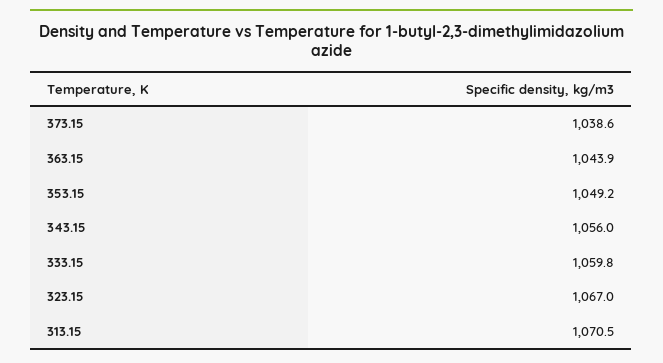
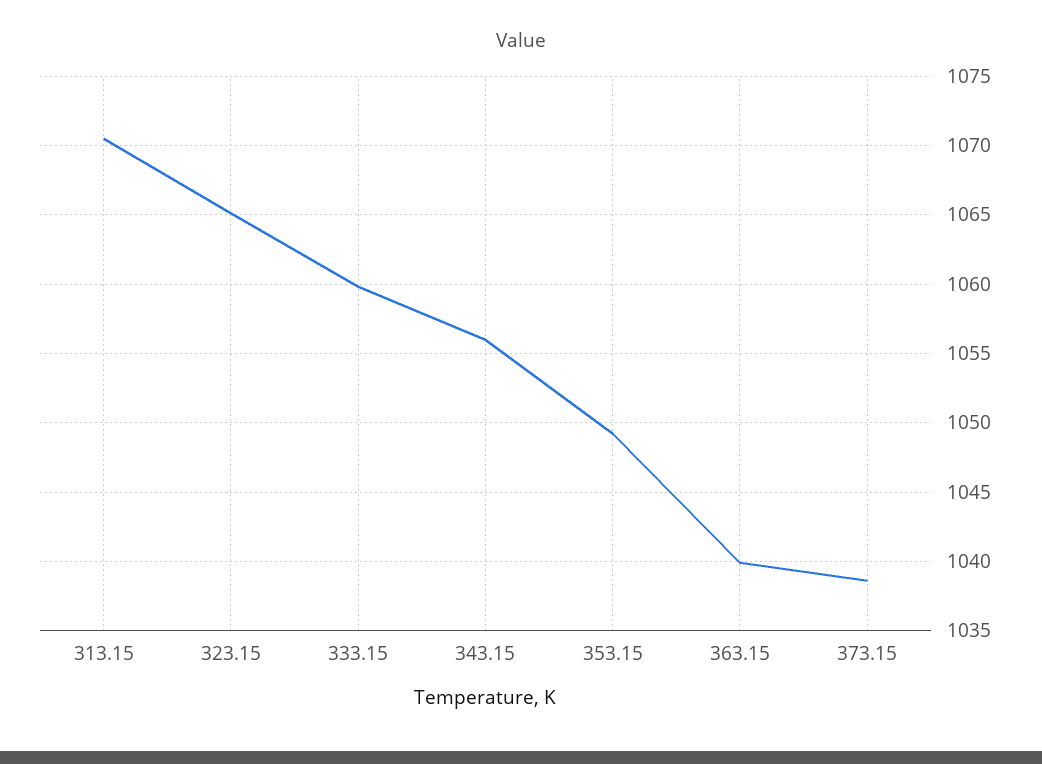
  {
    "373.15": 1038.6,
-   "363.15": 1043.9,
+   "363.15": 1040,
    "353.15": 1049.2,
    "343.15": 1056,
    "333.15": 1059.8,
-   "323.15": 1067,
+   "323.15": 1065,
    "313.15": 1070.5
  }

